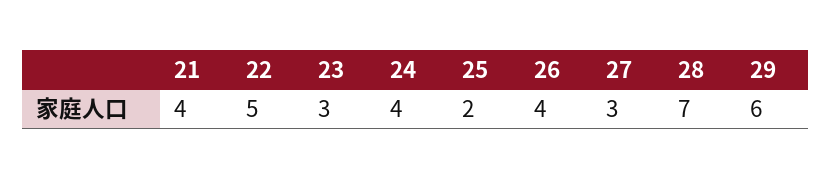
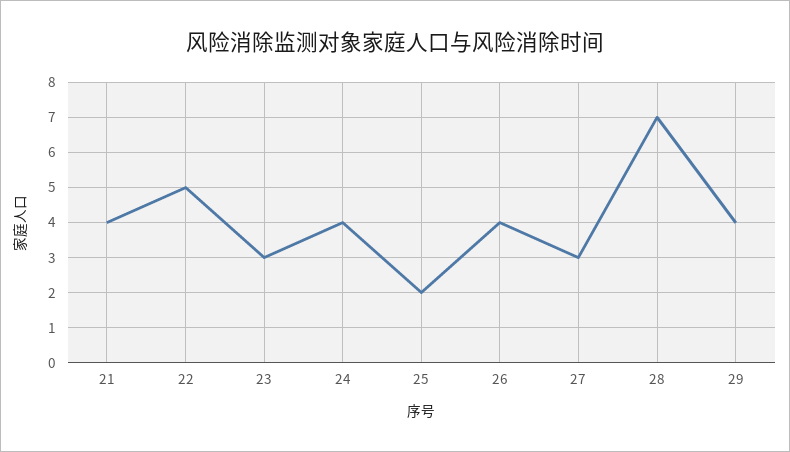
  {
    "21": 4,
    "22": 5,
    "23": 3,
    "24": 4,
    "25": 2,
    "26": 4,
    "27": 3,
    "28": 7,
-   "29": 6
+   "29": 4
  }

